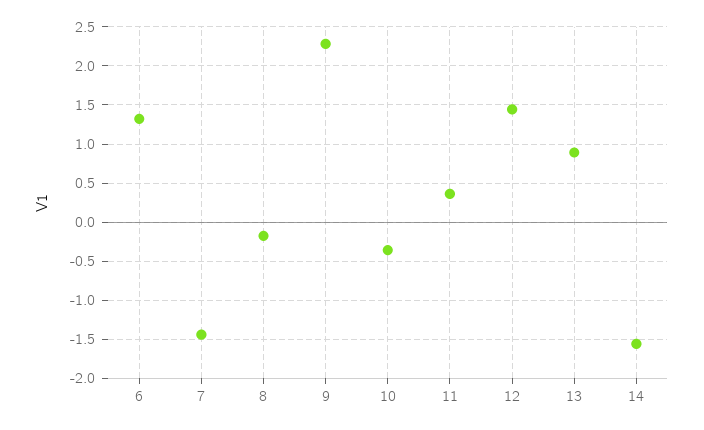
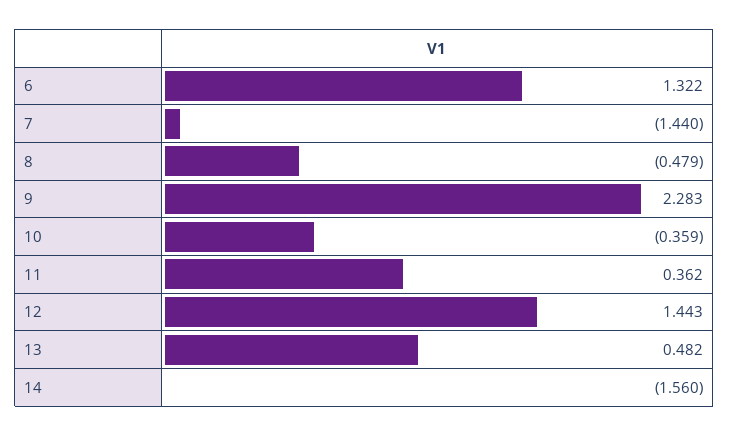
  {
    "6": 1.322,
    "7": -1.44,
-   "8": -0.2,
+   "8": -0.479,
    "9": 2.283,
    "10": -0.359,
    "11": 0.362,
    "12": 1.443,
-   "13": 0.9,
+   "13": 0.482,
    "14": -1.56
  }

